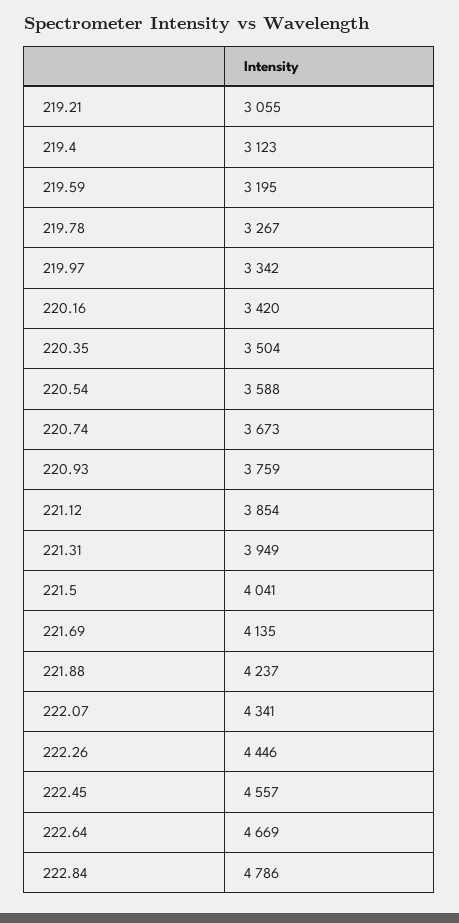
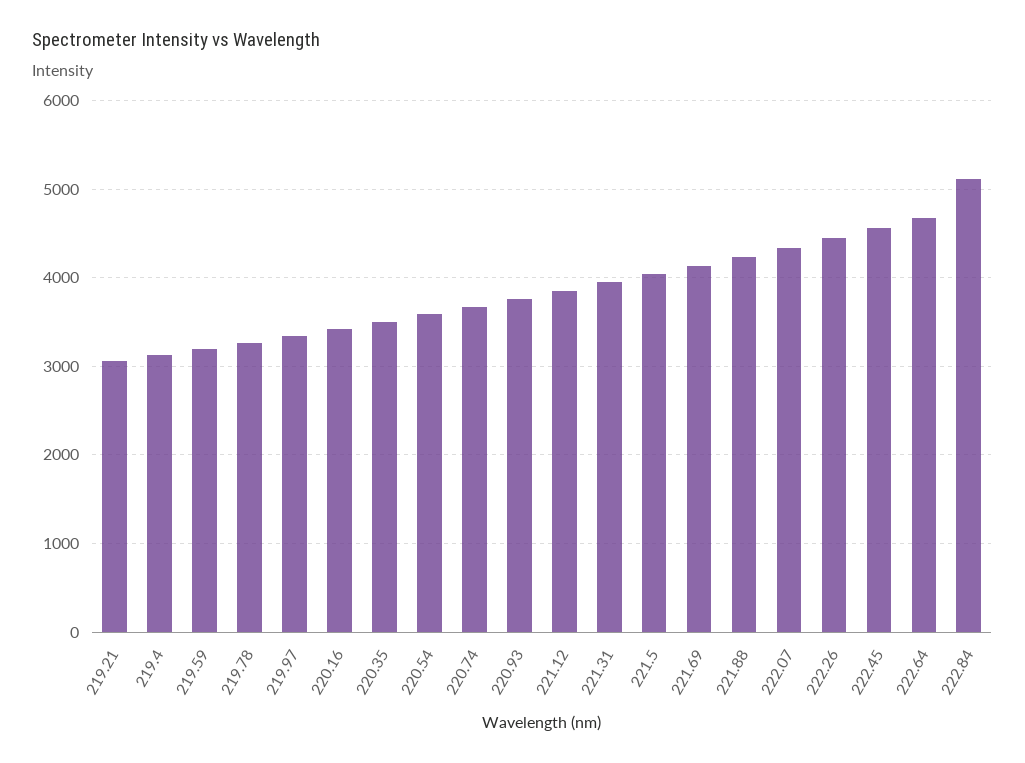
  {
    "219.21": 3055,
    "219.4": 3123,
    "219.59": 3195,
    "219.78": 3267,
    "219.97": 3342,
    "220.16": 3420,
    "220.35": 3504,
    "220.54": 3588,
    "220.74": 3673,
    "220.93": 3759,
    "221.12": 3854,
    "221.31": 3949,
    "221.5": 4041,
    "221.69": 4135,
    "221.88": 4237,
    "222.07": 4341,
    "222.26": 4446,
    "222.45": 4557,
    "222.64": 4669,
-   "222.84": 4786
+   "222.84": 5100
  }

